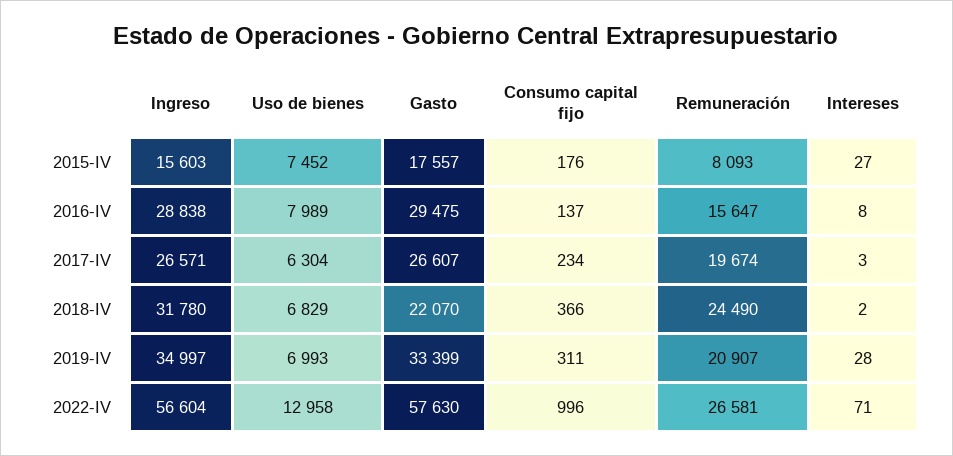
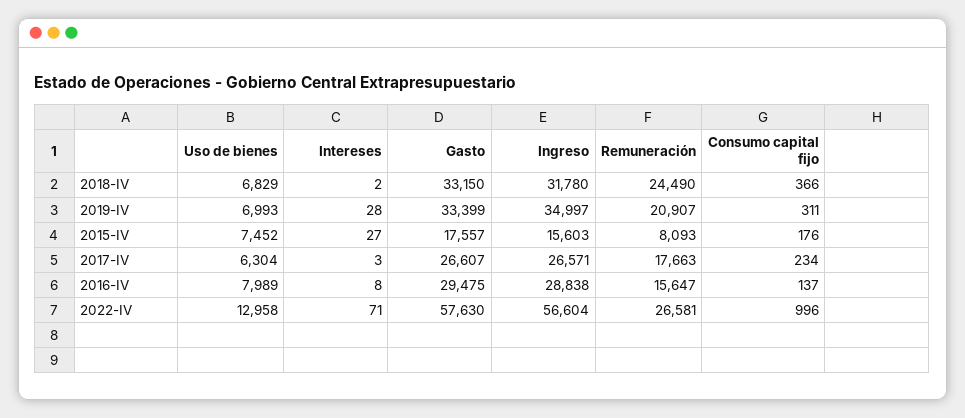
  {
    "Ingreso": {
      "2015-IV": 15603,
      "2016-IV": 28838,
      "2017-IV": 26571,
      "2018-IV": 31780,
      "2019-IV": 34997,
      "2022-IV": 56604
    },
    "Uso de bienes": {
      "2015-IV": 7452,
      "2016-IV": 7989,
      "2017-IV": 6304,
      "2018-IV": 6829,
      "2019-IV": 6993,
      "2022-IV": 12958
    },
    "Gasto": {
      "2015-IV": 17557,
      "2016-IV": 29475,
      "2017-IV": 26607,
-     "2018-IV": 22070,
+     "2018-IV": 33150,
      "2019-IV": 33399,
      "2022-IV": 57630
    },
    "Consumo capital fijo": {
      "2015-IV": 176,
      "2016-IV": 137,
      "2017-IV": 234,
      "2018-IV": 366,
      "2019-IV": 311,
      "2022-IV": 996
    },
    "Remuneración": {
      "2015-IV": 8093,
      "2016-IV": 15647,
-     "2017-IV": 19674,
+     "2017-IV": 17663,
      "2018-IV": 24490,
      "2019-IV": 20907,
      "2022-IV": 26581
    },
    "Intereses": {
      "2015-IV": 27,
      "2016-IV": 8,
      "2017-IV": 3,
      "2018-IV": 2,
      "2019-IV": 28,
      "2022-IV": 71
    }
  }

